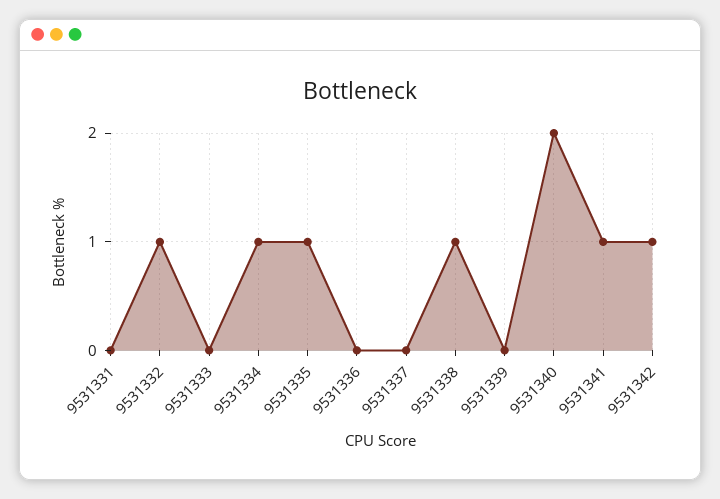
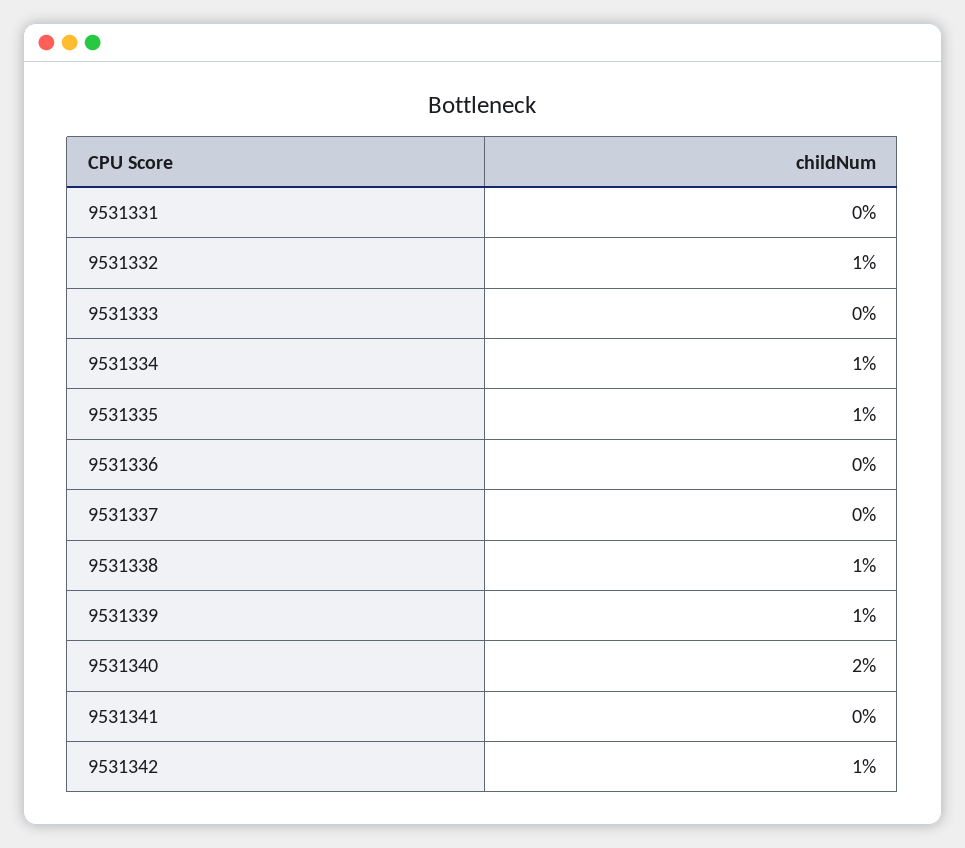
  {
    "9531331": 0,
    "9531332": 1,
    "9531333": 0,
    "9531334": 1,
    "9531335": 1,
    "9531336": 0,
    "9531337": 0,
    "9531338": 1,
-   "9531339": 0,
+   "9531339": 1,
    "9531340": 2,
-   "9531341": 1,
+   "9531341": 0,
    "9531342": 1
  }

